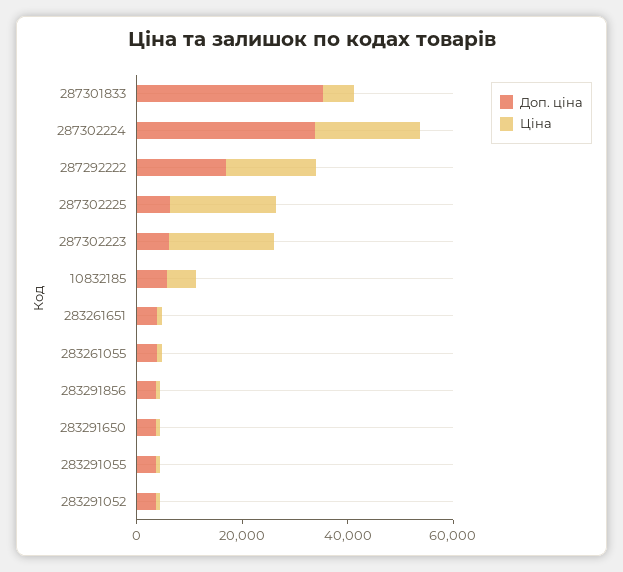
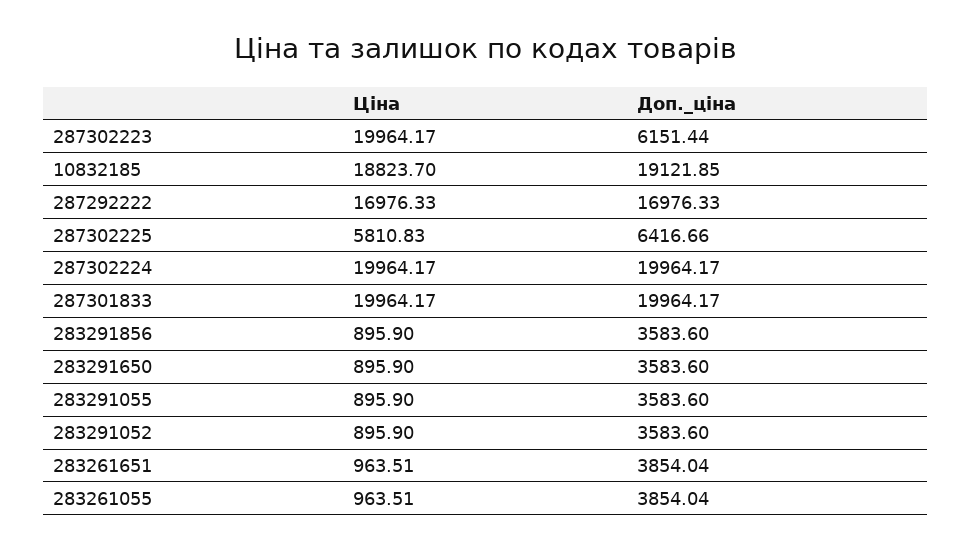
  {
    "Доп. ціна": {
-     "287301833": 35000,
+     "287301833": 19964.17,
-     "287302224": 35000,
+     "287302224": 19964.17,
      "287292222": 16976.33,
      "287302225": 6416.66,
      "287302223": 6151.44,
-     "10832185": 5000,
+     "10832185": 19121.85,
      "283261651": 3854.04,
      "283261055": 3854.04,
      "283291856": 3583.6,
      "283291650": 3583.6,
      "283291055": 3583.6,
      "283291052": 3583.6
    },
    "Ціна": {
-     "287301833": 5000,
+     "287301833": 19964.17,
      "287302224": 19964.17,
      "287292222": 16976.33,
-     "287302225": 20000,
+     "287302225": 5810.83,
      "287302223": 19964.17,
-     "10832185": 5000,
+     "10832185": 18823.7,
      "283261651": 963.51,
      "283261055": 963.51,
      "283291856": 895.9,
      "283291650": 895.9,
      "283291055": 895.9,
      "283291052": 895.9
    }
  }

